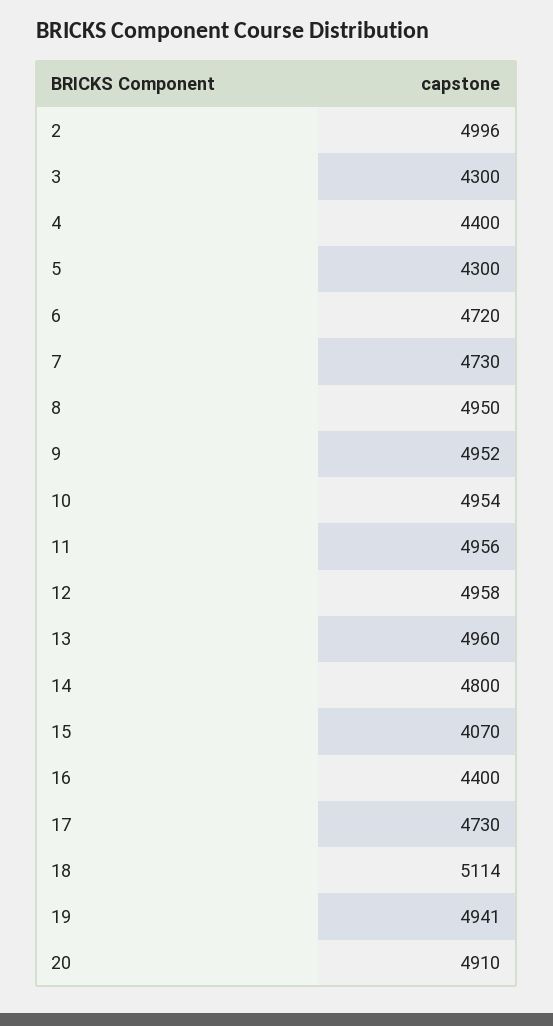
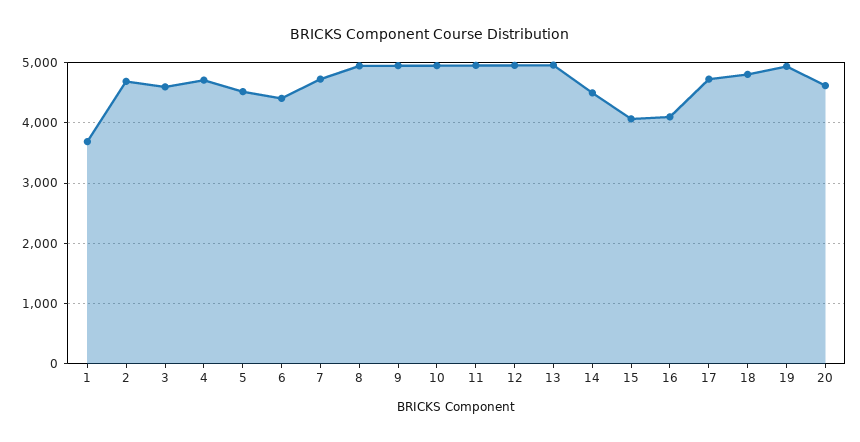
  {
-   "2": 4996,
+   "2": 4700,
-   "3": 4300,
+   "3": 4600,
-   "4": 4400,
+   "4": 4700,
-   "5": 4300,
+   "5": 4500,
-   "6": 4720,
+   "6": 4400,
    "7": 4730,
    "8": 4950,
    "9": 4952,
    "10": 4954,
    "11": 4956,
    "12": 4958,
    "13": 4960,
-   "14": 4800,
+   "14": 4500,
    "15": 4070,
-   "16": 4400,
+   "16": 4100,
    "17": 4730,
-   "18": 5114,
+   "18": 4800,
    "19": 4941,
-   "20": 4910
+   "20": 4600,
+   "1": 3700
  }

